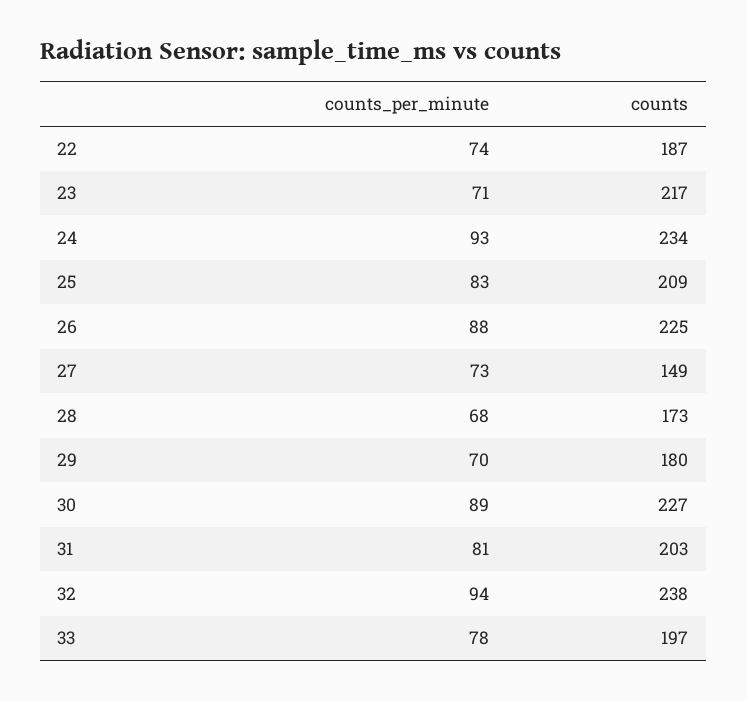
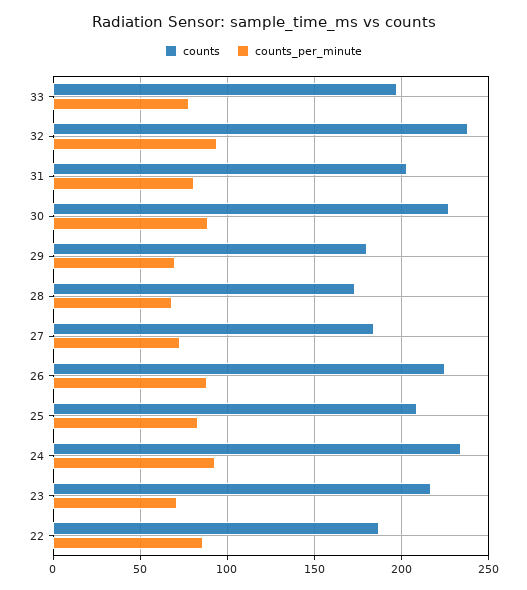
  {
    "counts_per_minute": {
-     "22": 74,
+     "22": 85,
      "23": 71,
      "24": 93,
      "25": 83,
      "26": 88,
      "27": 73,
      "28": 68,
      "29": 70,
      "30": 89,
      "31": 81,
      "32": 94,
      "33": 78
    },
    "counts": {
      "22": 187,
      "23": 217,
      "24": 234,
      "25": 209,
      "26": 225,
-     "27": 149,
+     "27": 185,
      "28": 173,
      "29": 180,
      "30": 227,
      "31": 203,
      "32": 238,
      "33": 197
    }
  }

